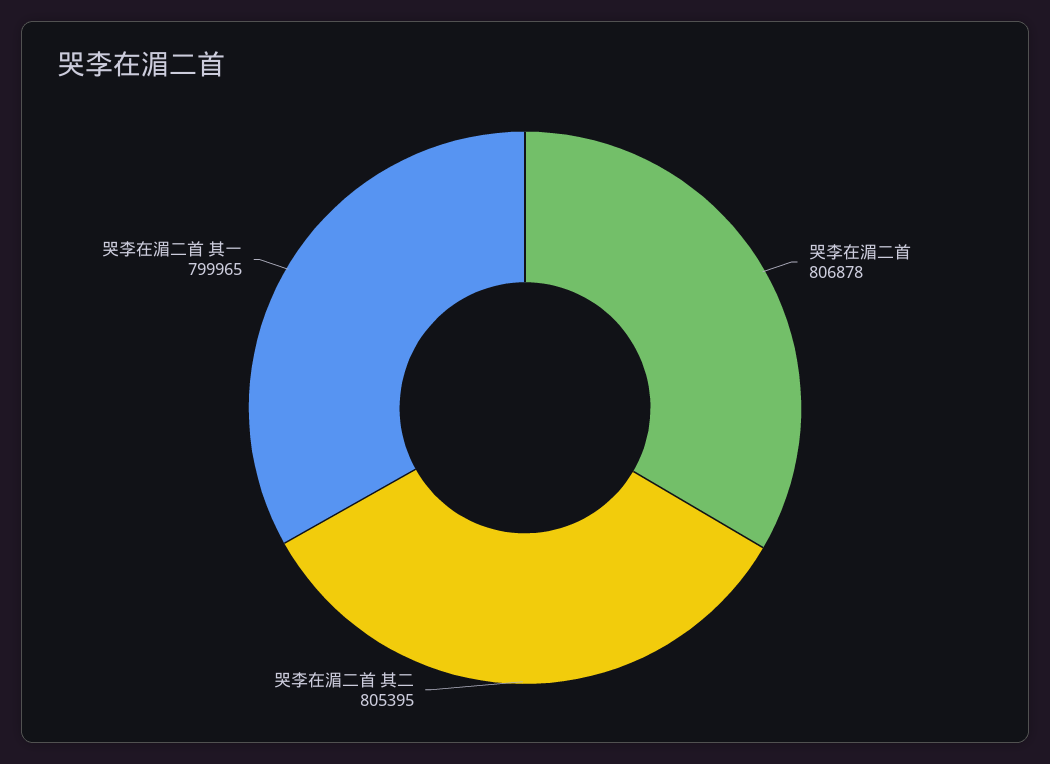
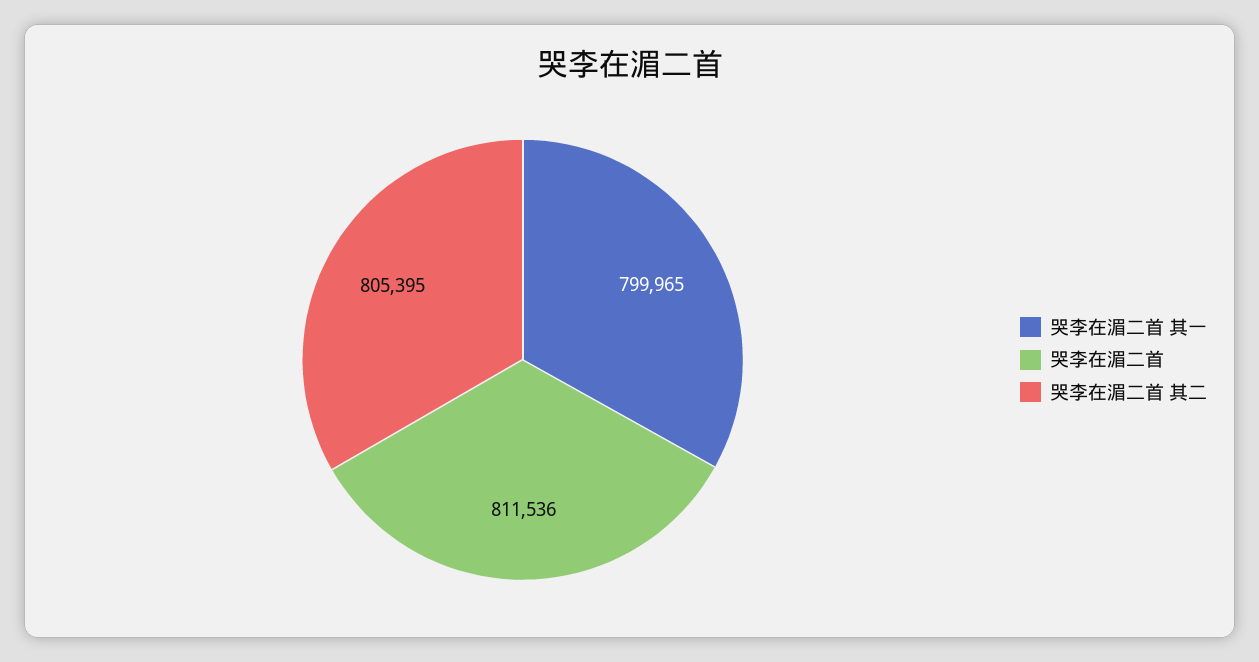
  {
-   "哭李在湄二首": 806878,
+   "哭李在湄二首": 811536,
    "哭李在湄二首 其二": 805395,
    "哭李在湄二首 其一": 799965
  }

